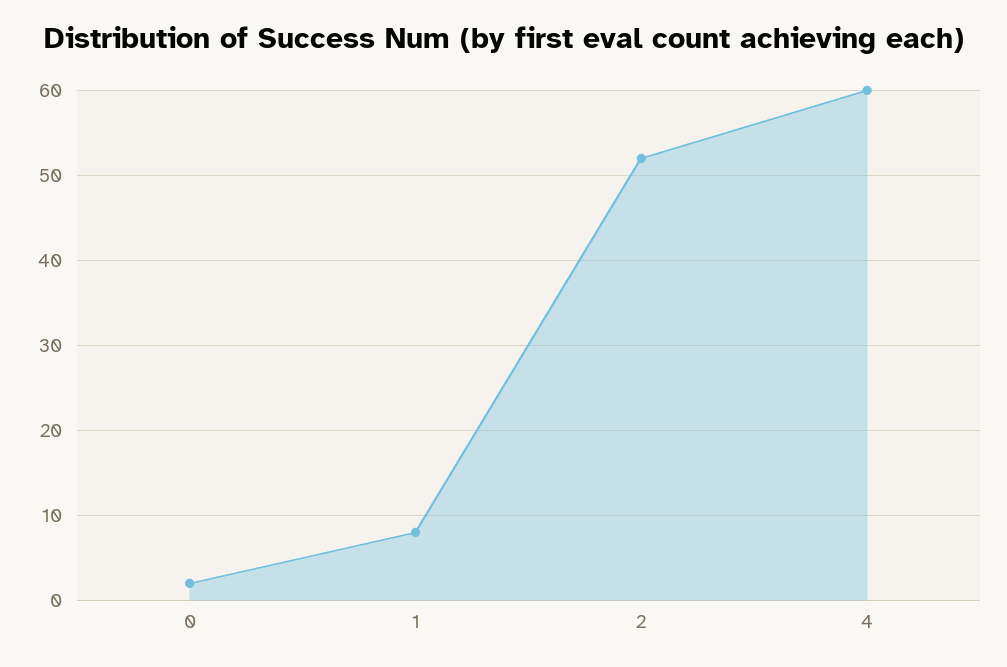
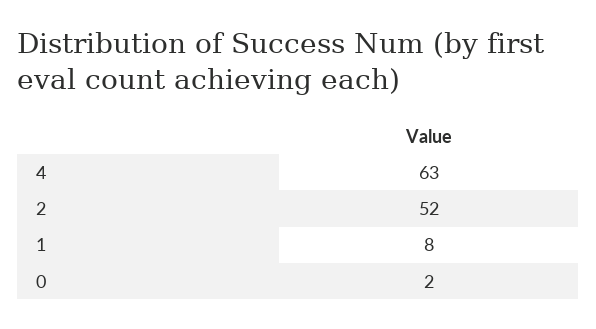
  {
    "0": 2,
    "1": 8,
    "2": 52,
-   "4": 60
+   "4": 63
  }

